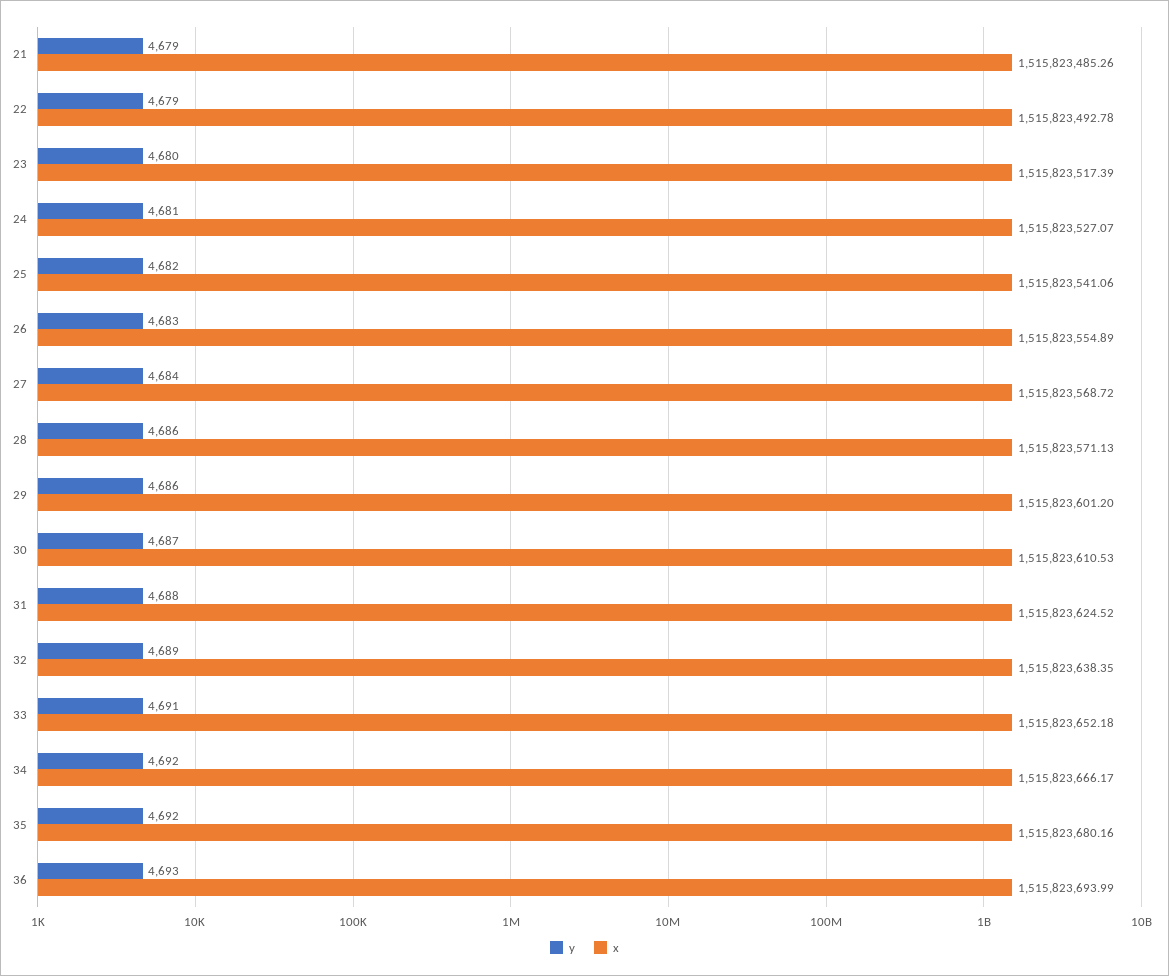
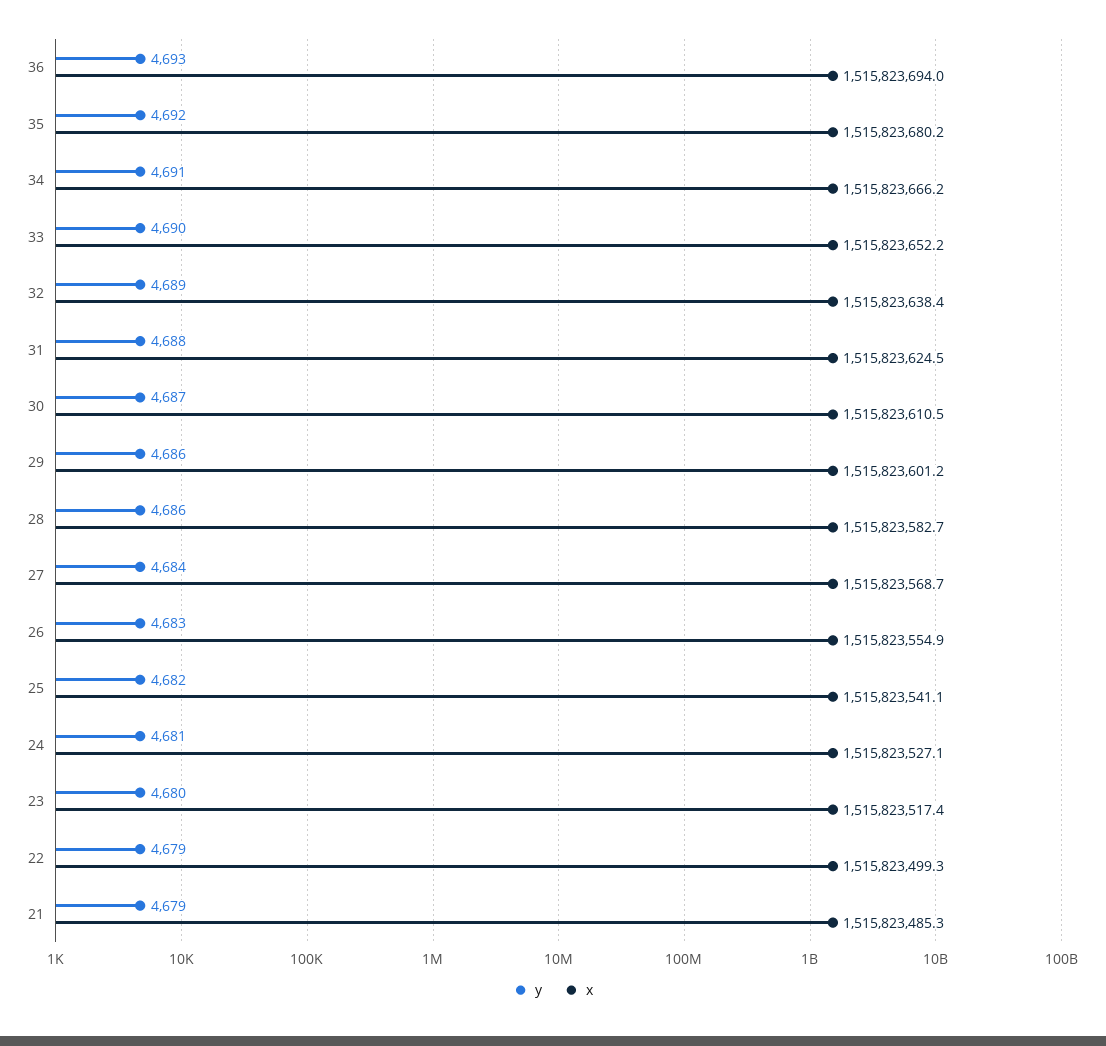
  {
    "y": {
      "21": 4679,
      "22": 4679,
      "23": 4680,
      "24": 4681,
      "25": 4682,
      "26": 4683,
      "27": 4684,
      "28": 4686,
      "29": 4686,
      "30": 4687,
      "31": 4688,
      "32": 4689,
-     "33": 4691,
+     "33": 4690,
-     "34": 4692,
+     "34": 4691,
      "35": 4692,
      "36": 4693
    },
    "x": {
      "21": 1515823485.26,
-     "22": 1515823492.78,
+     "22": 1515823499.3,
      "23": 1515823517.39,
      "24": 1515823527.07,
      "25": 1515823541.06,
      "26": 1515823554.89,
      "27": 1515823568.72,
-     "28": 1515823571.13,
+     "28": 1515823582.7,
      "29": 1515823601.2,
      "30": 1515823610.53,
      "31": 1515823624.52,
      "32": 1515823638.35,
      "33": 1515823652.18,
      "34": 1515823666.17,
      "35": 1515823680.16,
      "36": 1515823693.99
    }
  }

